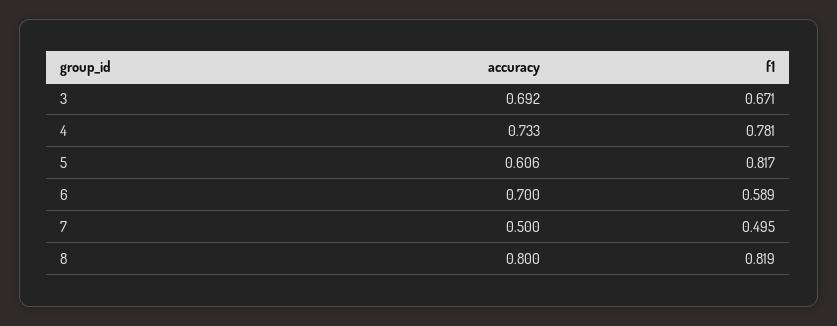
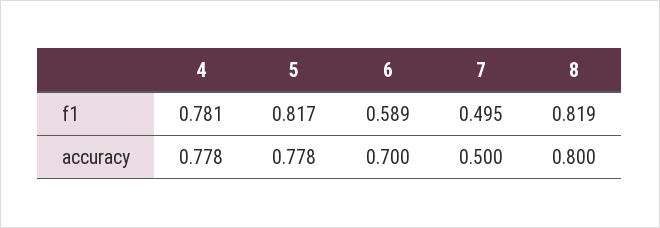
  {
    "accuracy": {
-     "3": 0.692,
-     "4": 0.733,
+     "4": 0.778,
-     "5": 0.606,
+     "5": 0.778,
      "6": 0.7,
      "7": 0.5,
      "8": 0.8
    },
    "f1": {
-     "3": 0.671,
      "4": 0.781,
      "5": 0.817,
      "6": 0.589,
      "7": 0.495,
      "8": 0.819
    }
  }

